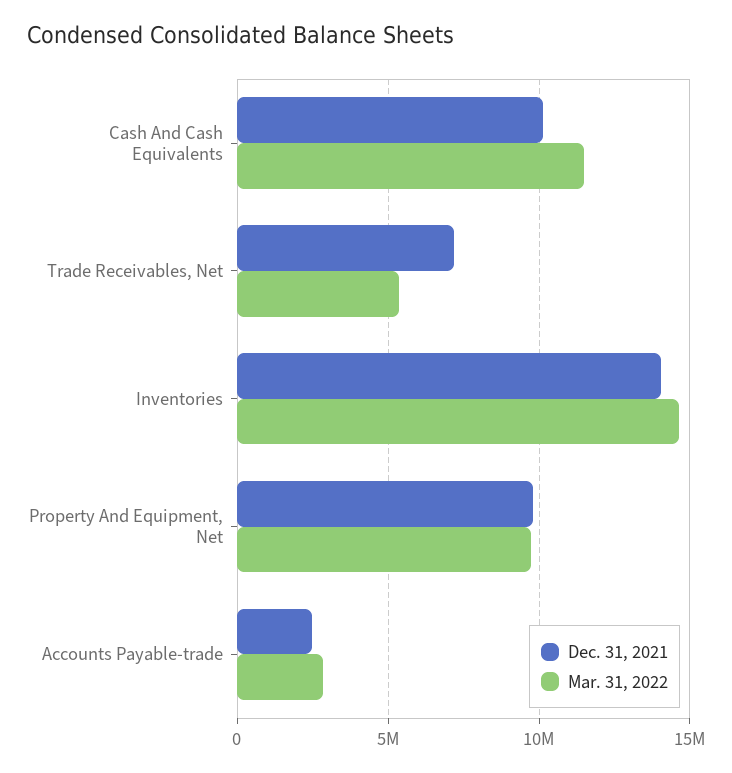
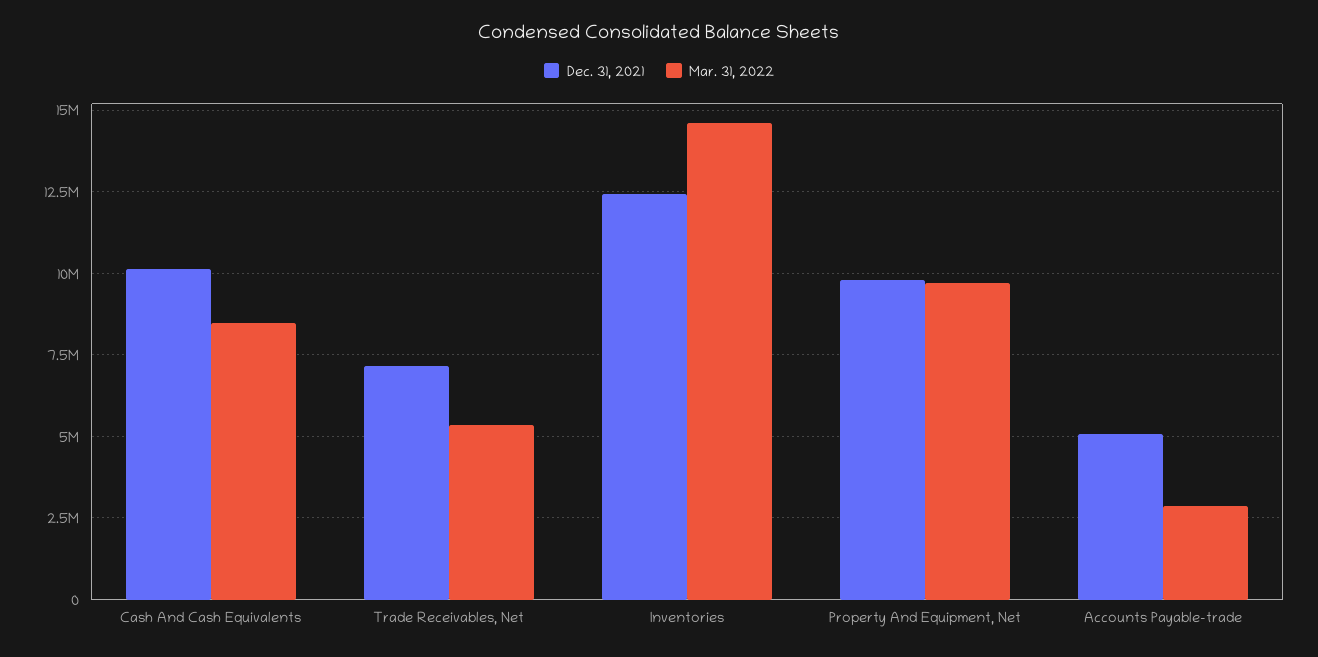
  {
    "Dec. 31, 2021": {
      "Cash And Cash Equivalents": 10250000,
      "Trade Receivables, Net": 7250000,
-     "Inventories": 14000000,
+     "Inventories": 12500000,
      "Property And Equipment, Net": 9750000,
-     "Accounts Payable-trade": 2500000
+     "Accounts Payable-trade": 5000000
    },
    "Mar. 31, 2022": {
-     "Cash And Cash Equivalents": 11500000,
+     "Cash And Cash Equivalents": 8500000,
      "Trade Receivables, Net": 5250000,
      "Inventories": 14500000,
      "Property And Equipment, Net": 9750000,
      "Accounts Payable-trade": 2750000
    }
  }

